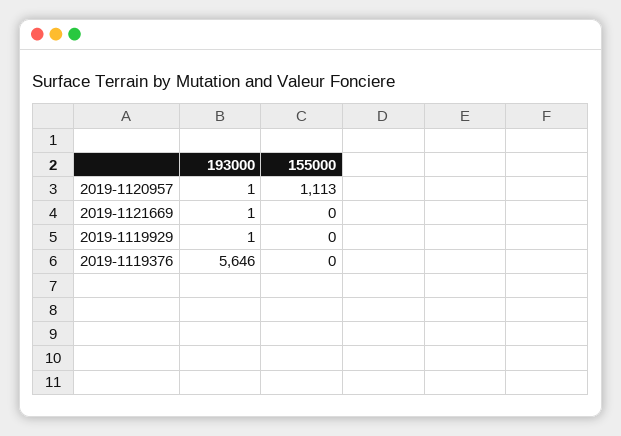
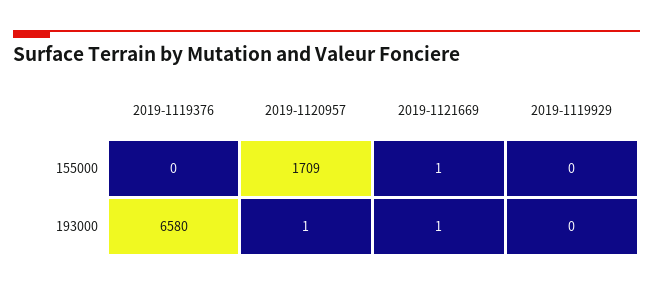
  {
    "193000": {
      "2019-1120957": 1,
      "2019-1121669": 1,
-     "2019-1119929": 1,
+     "2019-1119929": 0,
-     "2019-1119376": 5646
+     "2019-1119376": 6580
    },
    "155000": {
-     "2019-1120957": 1113,
+     "2019-1120957": 1709,
-     "2019-1121669": 0,
+     "2019-1121669": 1,
      "2019-1119929": 0,
      "2019-1119376": 0
    }
  }

